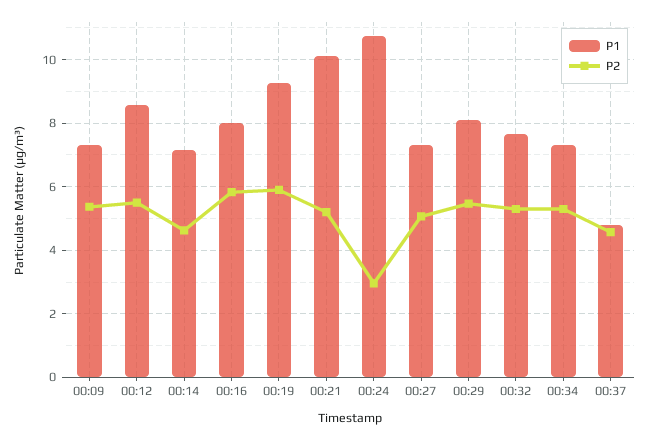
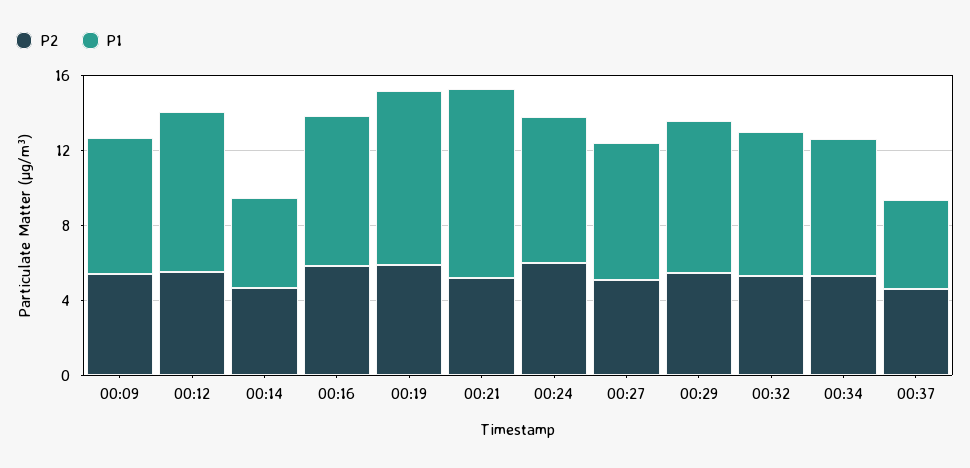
  {
    "P1": {
      "00:09": 7.4,
      "00:12": 8.6,
-     "00:14": 7.2,
+     "00:14": 5,
      "00:16": 8,
      "00:19": 9.2,
      "00:21": 10.2,
-     "00:24": 10.8,
+     "00:24": 8,
      "00:27": 7.4,
      "00:29": 8.2,
      "00:32": 7.6,
      "00:34": 7.4,
      "00:37": 4.8
    },
    "P2": {
      "00:09": 5.4,
      "00:12": 5.6,
      "00:14": 4.6,
      "00:16": 5.8,
      "00:19": 6,
      "00:21": 5.2,
-     "00:24": 3,
+     "00:24": 6,
      "00:27": 5,
      "00:29": 5.4,
      "00:32": 5.4,
      "00:34": 5.4,
      "00:37": 4.6
    }
  }

